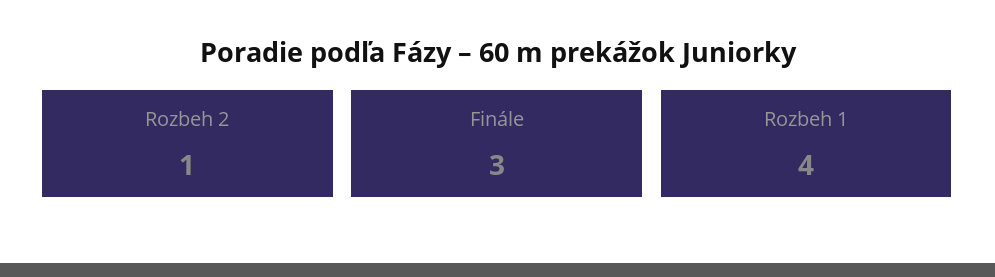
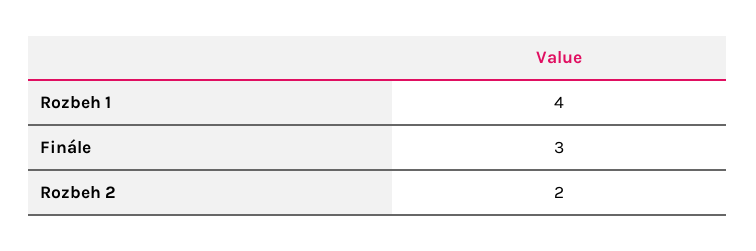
  {
-   "Rozbeh 2": 1,
+   "Rozbeh 2": 2,
    "Finále": 3,
    "Rozbeh 1": 4
  }

